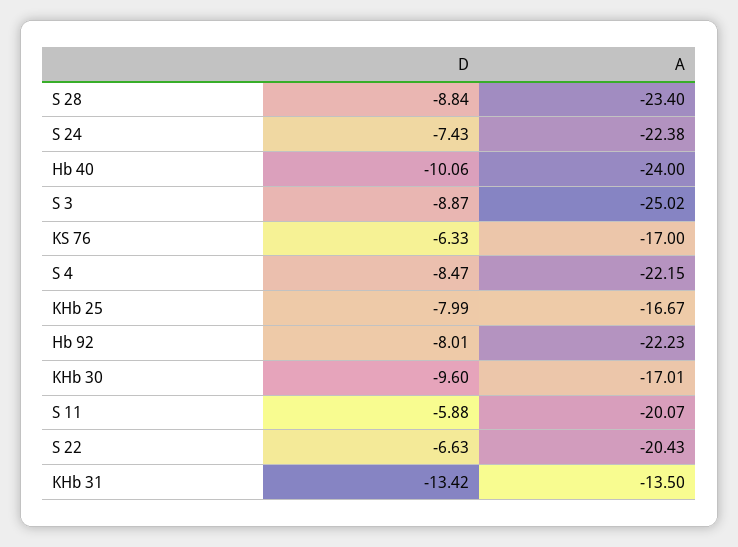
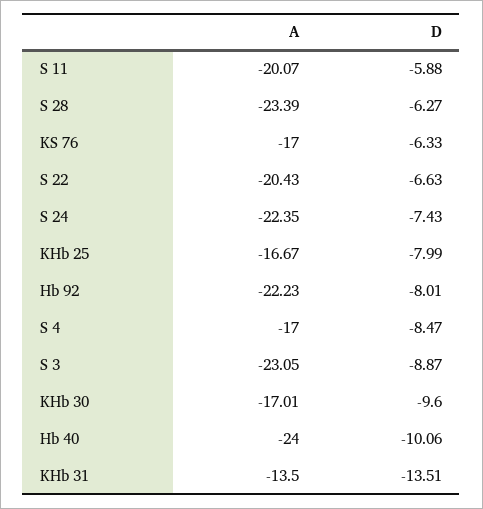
  {
    "D": {
-     "S 28": -8.84,
+     "S 28": -6.27,
      "S 24": -7.43,
      "Hb 40": -10.06,
      "S 3": -8.87,
      "KS 76": -6.33,
      "S 4": -8.47,
      "KHb 25": -7.99,
      "Hb 92": -8.01,
      "KHb 30": -9.6,
      "S 11": -5.88,
      "S 22": -6.63,
-     "KHb 31": -13.42
+     "KHb 31": -13.51
    },
    "A": {
-     "S 28": -23.4,
+     "S 28": -23.39,
-     "S 24": -22.38,
+     "S 24": -22.35,
      "Hb 40": -24,
-     "S 3": -25.02,
+     "S 3": -23.05,
      "KS 76": -17,
-     "S 4": -22.15,
+     "S 4": -17,
      "KHb 25": -16.67,
      "Hb 92": -22.23,
      "KHb 30": -17.01,
      "S 11": -20.07,
      "S 22": -20.43,
      "KHb 31": -13.5
    }
  }

